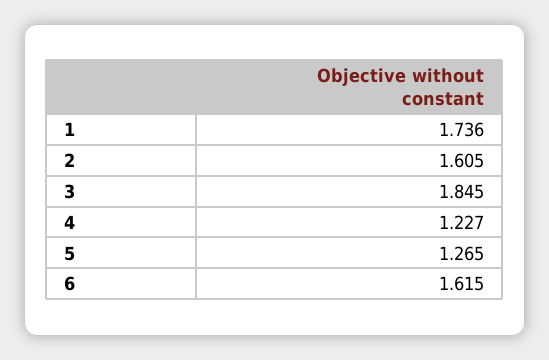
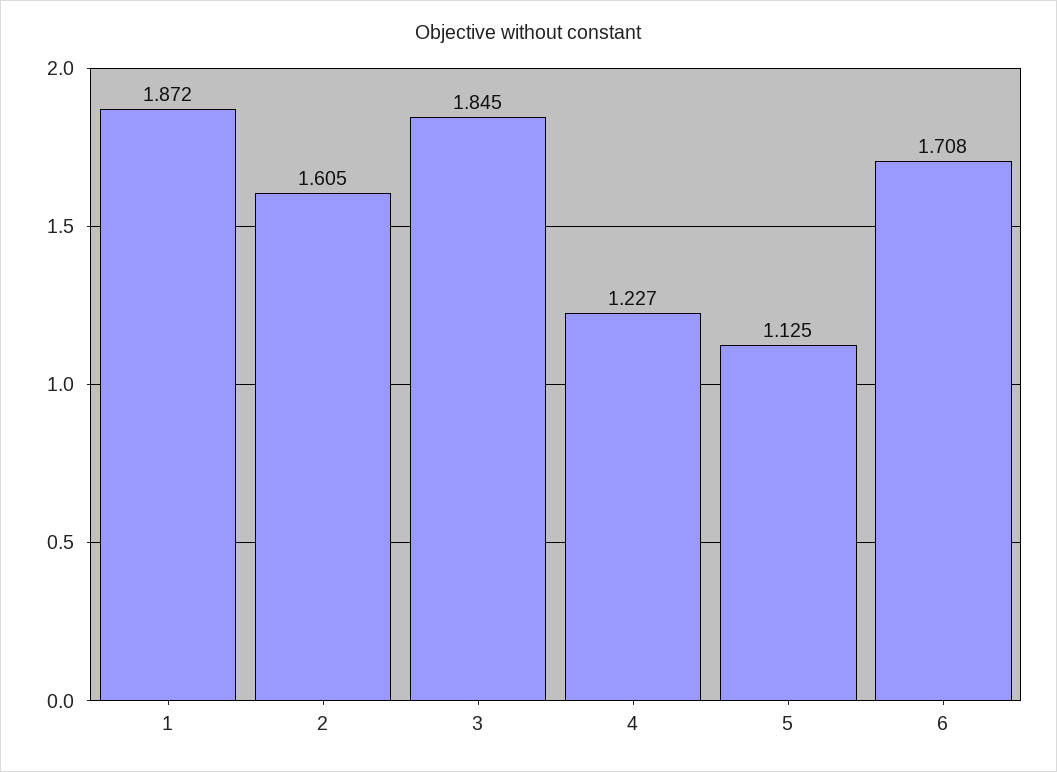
  {
-   "1": 1.736,
+   "1": 1.872,
    "2": 1.605,
    "3": 1.845,
    "4": 1.227,
-   "5": 1.265,
+   "5": 1.125,
-   "6": 1.615
+   "6": 1.708
  }

